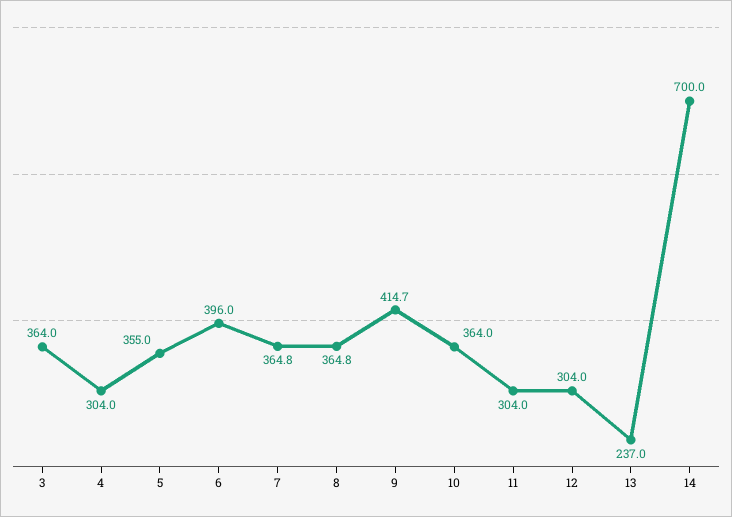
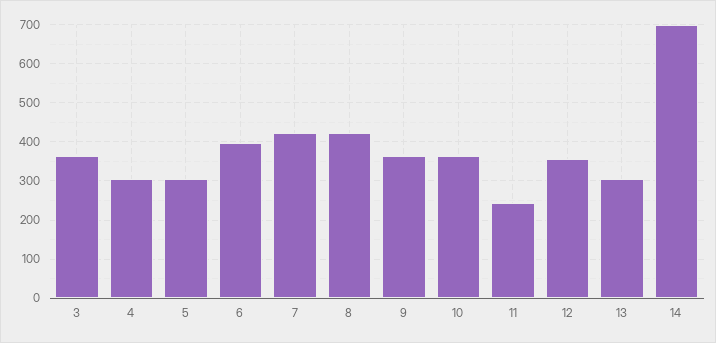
  {
    "3": 364,
    "4": 304,
-   "5": 355,
+   "5": 300,
    "6": 396,
-   "7": 364.8,
+   "7": 420,
-   "8": 364.8,
+   "8": 420,
-   "9": 414.7,
+   "9": 360,
    "10": 364,
-   "11": 304,
+   "11": 240,
-   "12": 304,
+   "12": 360,
-   "13": 237,
+   "13": 300,
    "14": 700
  }

